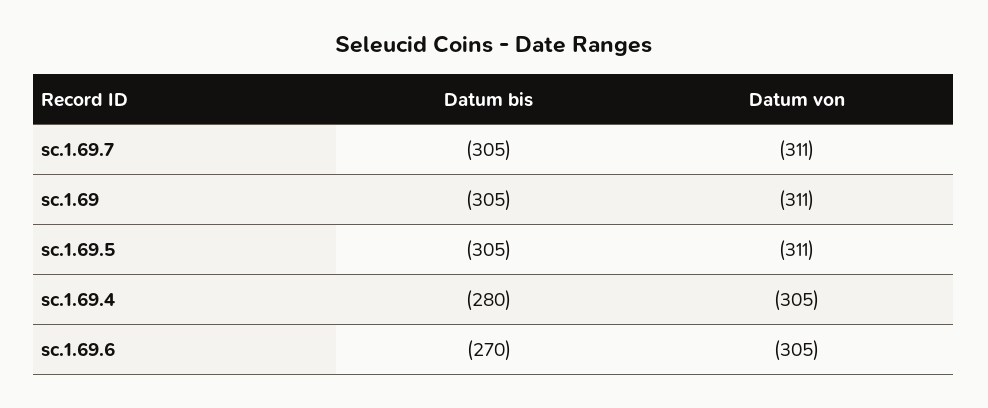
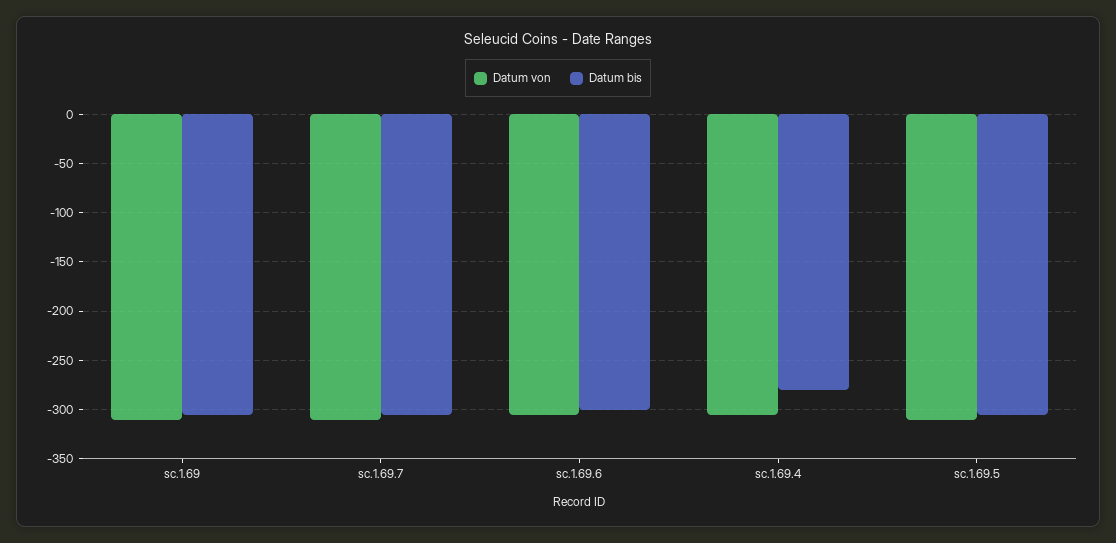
  {
    "Datum bis": {
      "sc.1.69.7": -305,
      "sc.1.69": -305,
      "sc.1.69.5": -305,
      "sc.1.69.4": -280,
-     "sc.1.69.6": -270
+     "sc.1.69.6": -300
    },
    "Datum von": {
      "sc.1.69.7": -311,
      "sc.1.69": -311,
      "sc.1.69.5": -311,
      "sc.1.69.4": -305,
      "sc.1.69.6": -305
    }
  }

